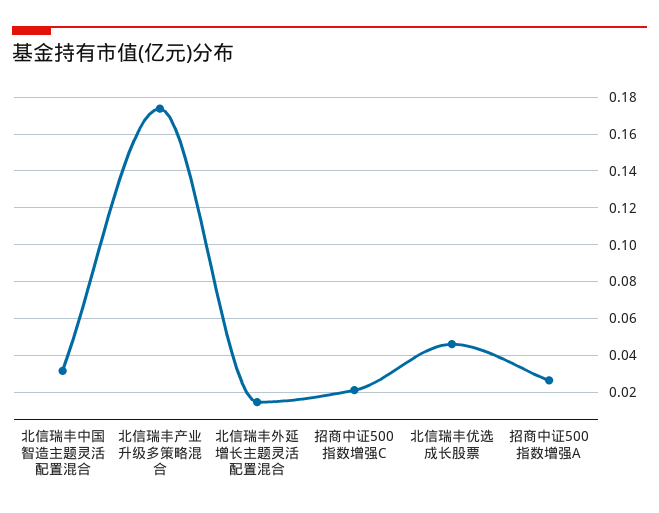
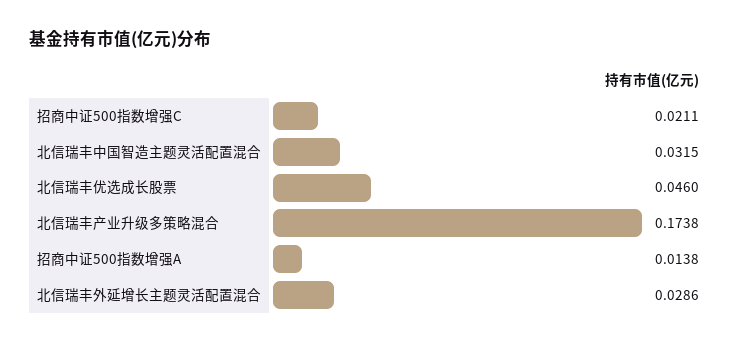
  {
    "北信瑞丰中国智造主题灵活配置混合": 0.0315,
    "北信瑞丰产业升级多策略混合": 0.1738,
-   "北信瑞丰外延增长主题灵活配置混合": 0.015,
+   "北信瑞丰外延增长主题灵活配置混合": 0.0286,
    "招商中证500指数增强C": 0.0211,
    "北信瑞丰优选成长股票": 0.046,
-   "招商中证500指数增强A": 0.025
+   "招商中证500指数增强A": 0.0138
  }

